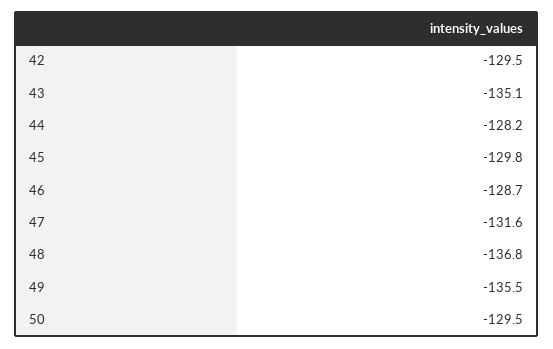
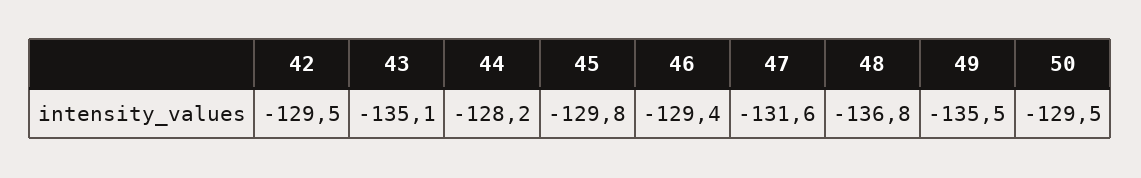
  {
    "42": -129.5,
    "43": -135.1,
    "44": -128.2,
    "45": -129.8,
-   "46": -128.7,
+   "46": -129.4,
    "47": -131.6,
    "48": -136.8,
    "49": -135.5,
    "50": -129.5
  }

